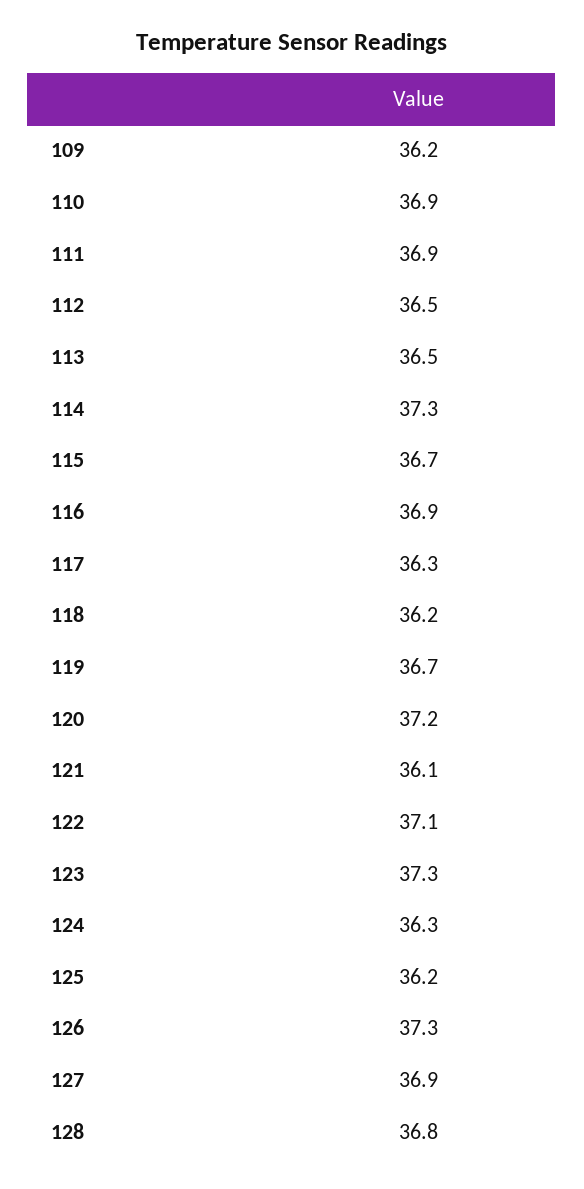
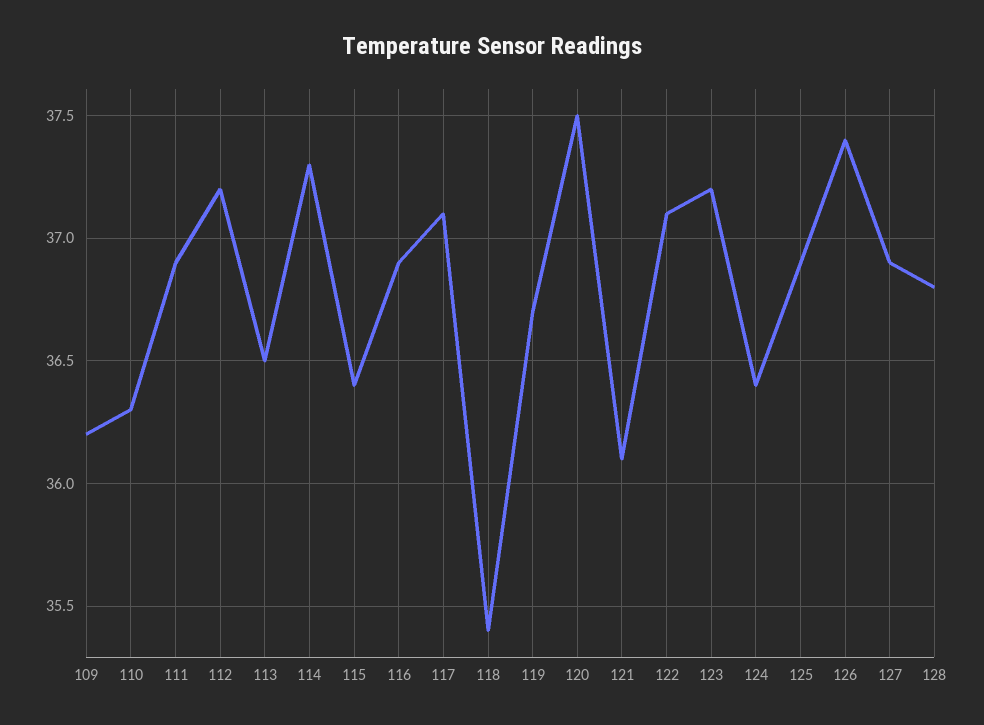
  {
    "109": 36.2,
-   "110": 36.9,
+   "110": 36.3,
    "111": 36.9,
-   "112": 36.5,
+   "112": 37.2,
    "113": 36.5,
    "114": 37.3,
-   "115": 36.7,
+   "115": 36.4,
    "116": 36.9,
-   "117": 36.3,
+   "117": 37.1,
-   "118": 36.2,
+   "118": 35.4,
    "119": 36.7,
-   "120": 37.2,
+   "120": 37.5,
    "121": 36.1,
    "122": 37.1,
-   "123": 37.3,
+   "123": 37.2,
-   "124": 36.3,
+   "124": 36.4,
-   "125": 36.2,
+   "125": 36.9,
-   "126": 37.3,
+   "126": 37.4,
    "127": 36.9,
    "128": 36.8
  }

